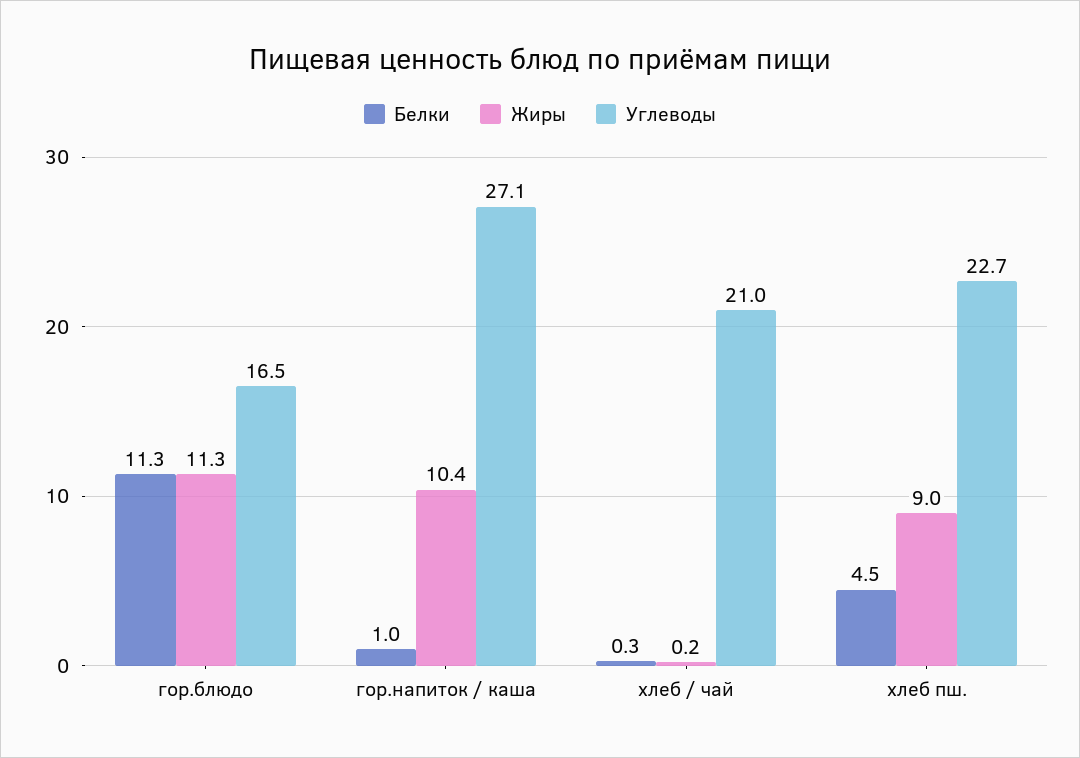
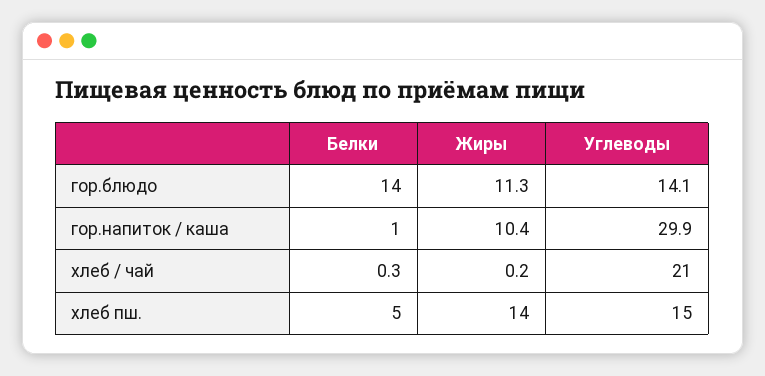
  {
    "Белки": {
-     "гор.блюдо": 11.3,
+     "гор.блюдо": 14,
      "гор.напиток / каша": 1,
      "хлеб / чай": 0.3,
-     "хлеб пш.": 4.5
+     "хлеб пш.": 5
    },
    "Жиры": {
      "гор.блюдо": 11.3,
      "гор.напиток / каша": 10.4,
      "хлеб / чай": 0.2,
-     "хлеб пш.": 9
+     "хлеб пш.": 14
    },
    "Углеводы": {
-     "гор.блюдо": 16.5,
+     "гор.блюдо": 14.1,
-     "гор.напиток / каша": 27.1,
+     "гор.напиток / каша": 29.9,
      "хлеб / чай": 21,
-     "хлеб пш.": 22.7
+     "хлеб пш.": 15
    }
  }

